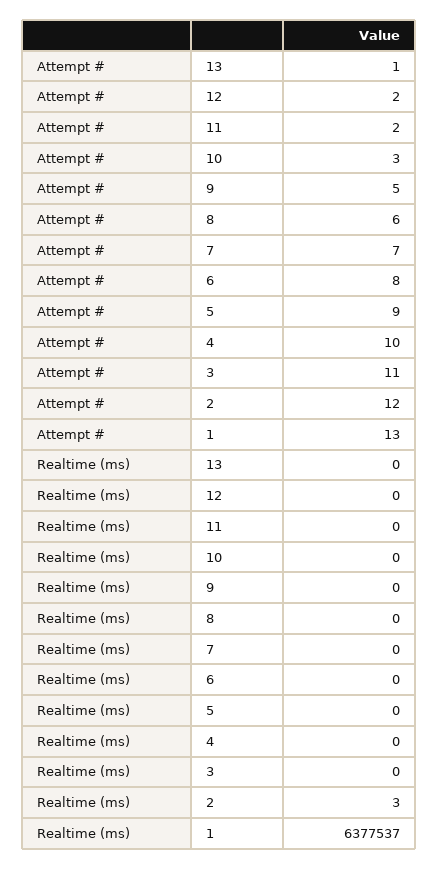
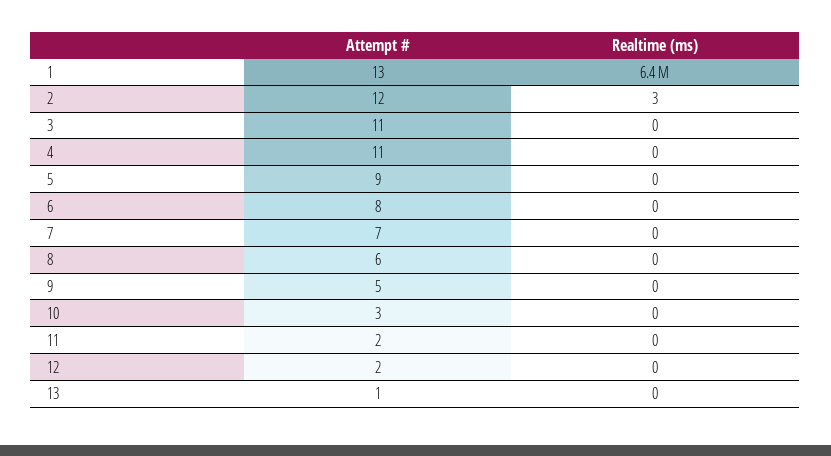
  {
    "Attempt #": {
      "13": 1,
      "12": 2,
      "11": 2,
      "10": 3,
      "9": 5,
      "8": 6,
      "7": 7,
      "6": 8,
      "5": 9,
-     "4": 10,
+     "4": 11,
      "3": 11,
      "2": 12,
      "1": 13
    },
    "Realtime (ms)": {
      "13": 0,
      "12": 0,
      "11": 0,
      "10": 0,
      "9": 0,
      "8": 0,
      "7": 0,
      "6": 0,
      "5": 0,
      "4": 0,
      "3": 0,
      "2": 3,
      "1": 6377537
    }
  }

